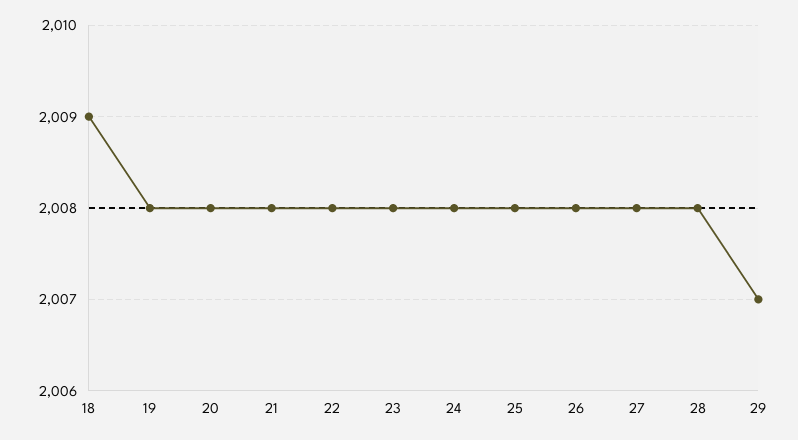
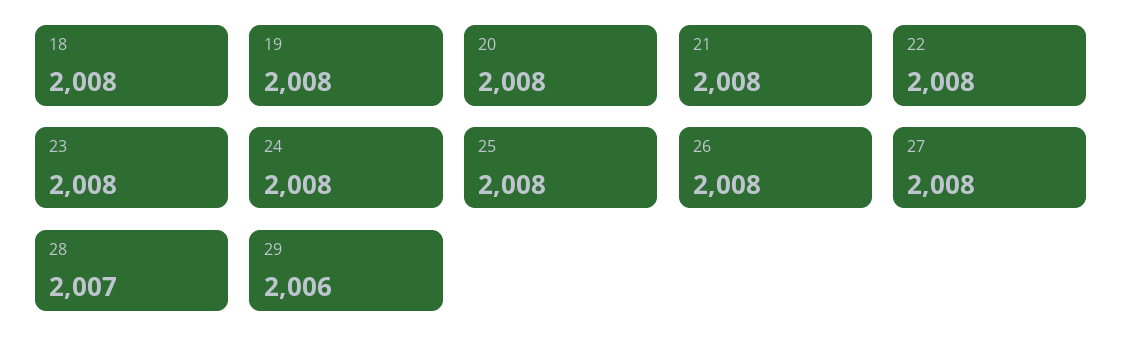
  {
-   "18": 2009,
+   "18": 2008,
    "19": 2008,
    "20": 2008,
    "21": 2008,
    "22": 2008,
    "23": 2008,
    "24": 2008,
    "25": 2008,
    "26": 2008,
    "27": 2008,
-   "28": 2008,
+   "28": 2007,
-   "29": 2007
+   "29": 2006
  }

